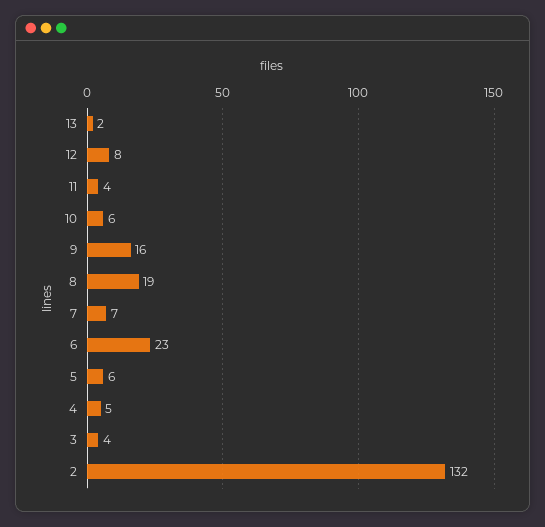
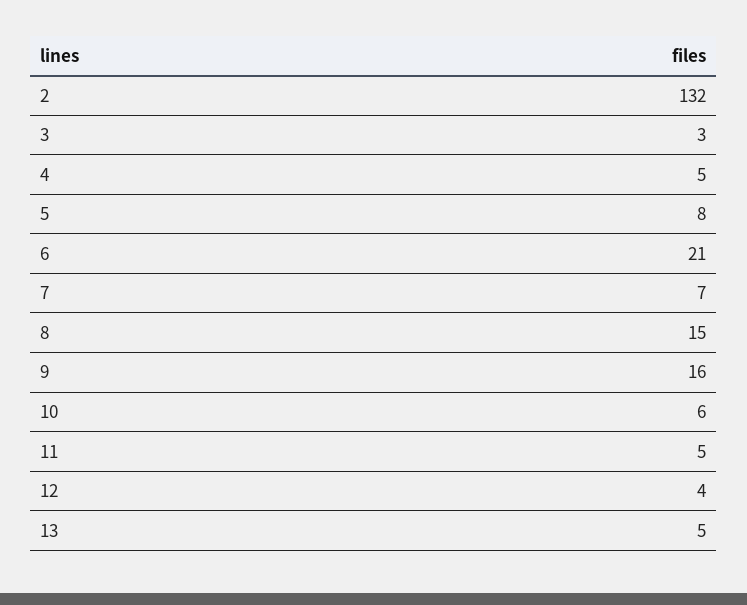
  {
-   "13": 2,
+   "13": 5,
-   "12": 8,
+   "12": 4,
-   "11": 4,
+   "11": 5,
    "10": 6,
    "9": 16,
-   "8": 19,
+   "8": 15,
    "7": 7,
-   "6": 23,
+   "6": 21,
-   "5": 6,
+   "5": 8,
    "4": 5,
-   "3": 4,
+   "3": 3,
    "2": 132
  }

